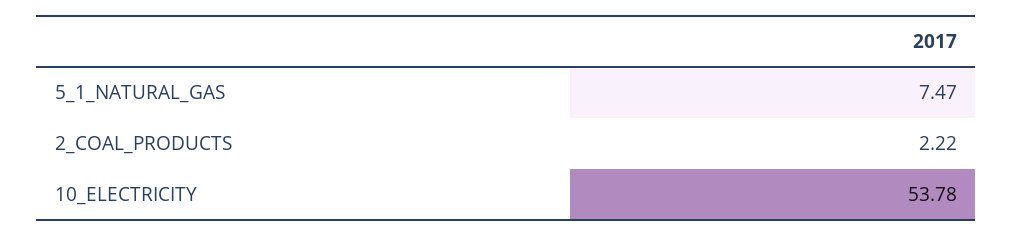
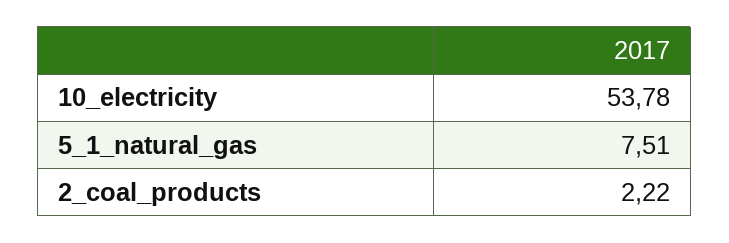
  {
-   "5_1_NATURAL_GAS": 7.47,
+   "5_1_NATURAL_GAS": 7.51,
    "2_COAL_PRODUCTS": 2.22,
    "10_ELECTRICITY": 53.78
  }

